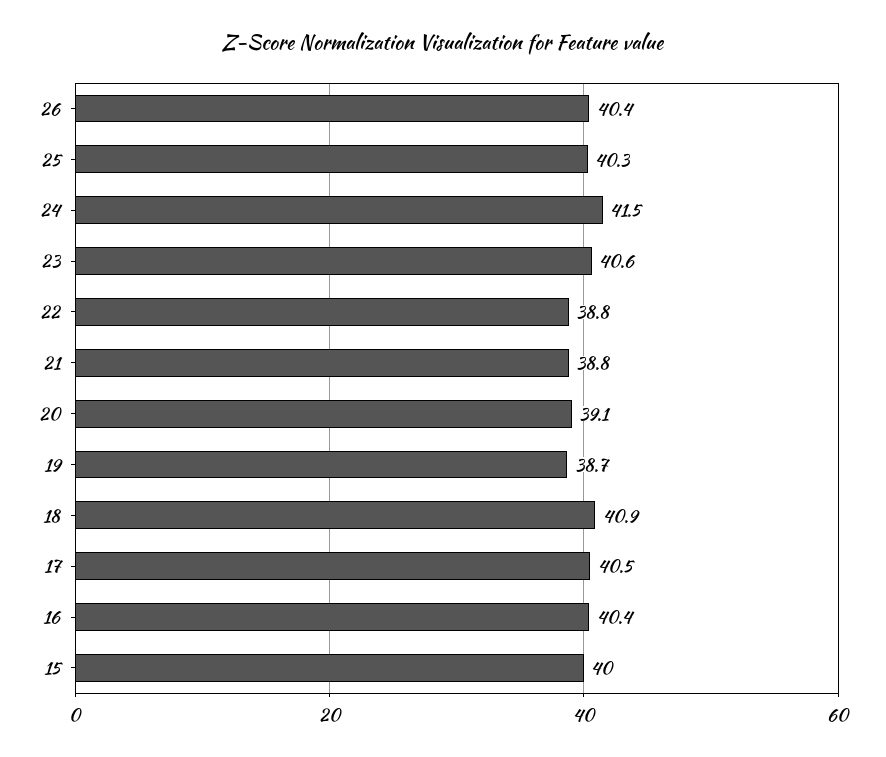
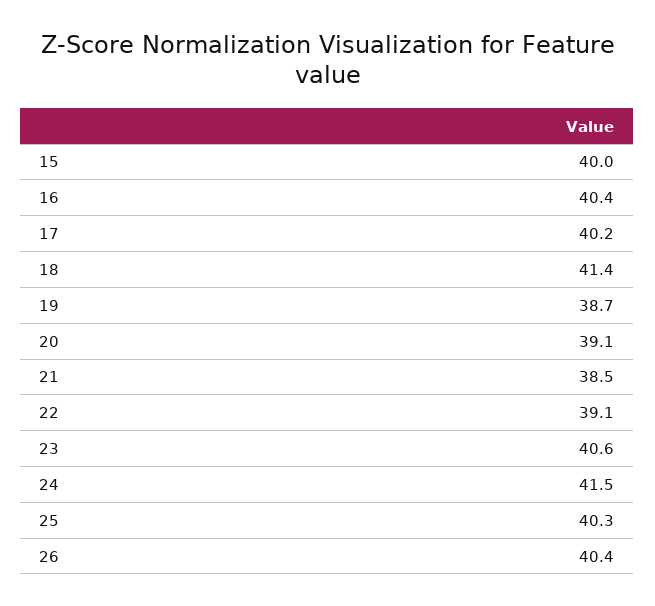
  {
    "26": 40.4,
    "25": 40.3,
    "24": 41.5,
    "23": 40.6,
-   "22": 38.8,
+   "22": 39.1,
-   "21": 38.8,
+   "21": 38.5,
    "20": 39.1,
    "19": 38.7,
-   "18": 40.9,
+   "18": 41.4,
-   "17": 40.5,
+   "17": 40.2,
    "16": 40.4,
    "15": 40
  }

